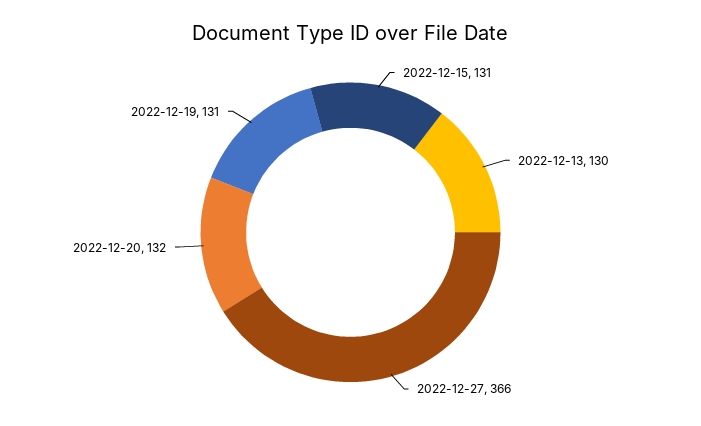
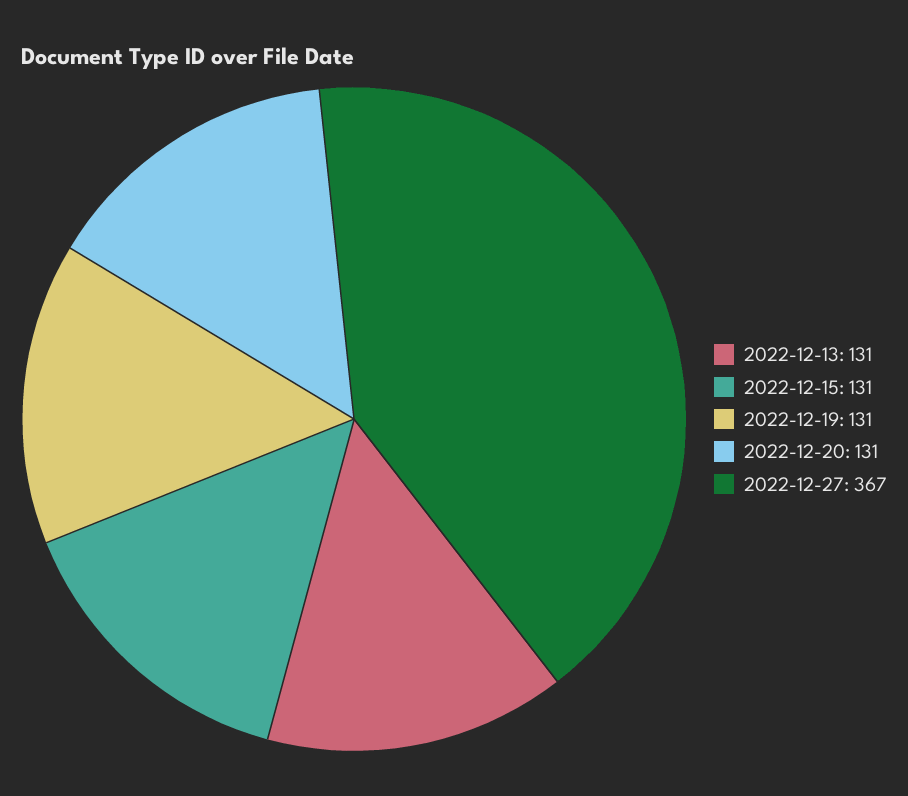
  {
    "2022-12-15": 131,
-   "2022-12-13": 130,
+   "2022-12-13": 131,
-   "2022-12-27": 366,
+   "2022-12-27": 367,
-   "2022-12-20": 132,
+   "2022-12-20": 131,
    "2022-12-19": 131
  }

